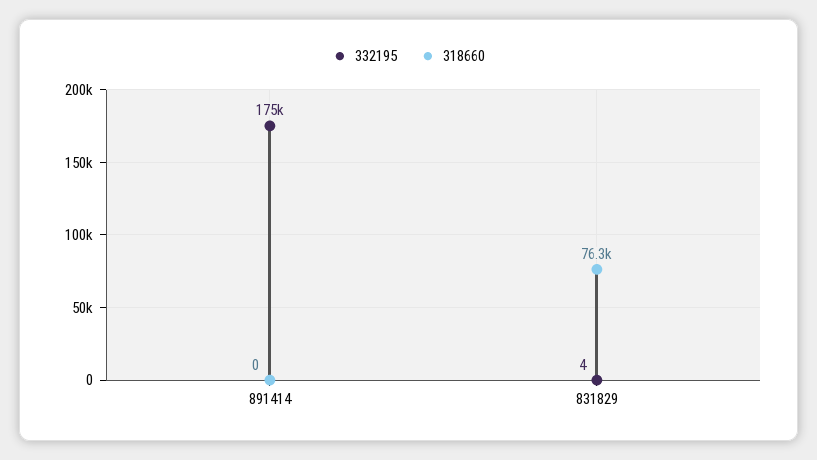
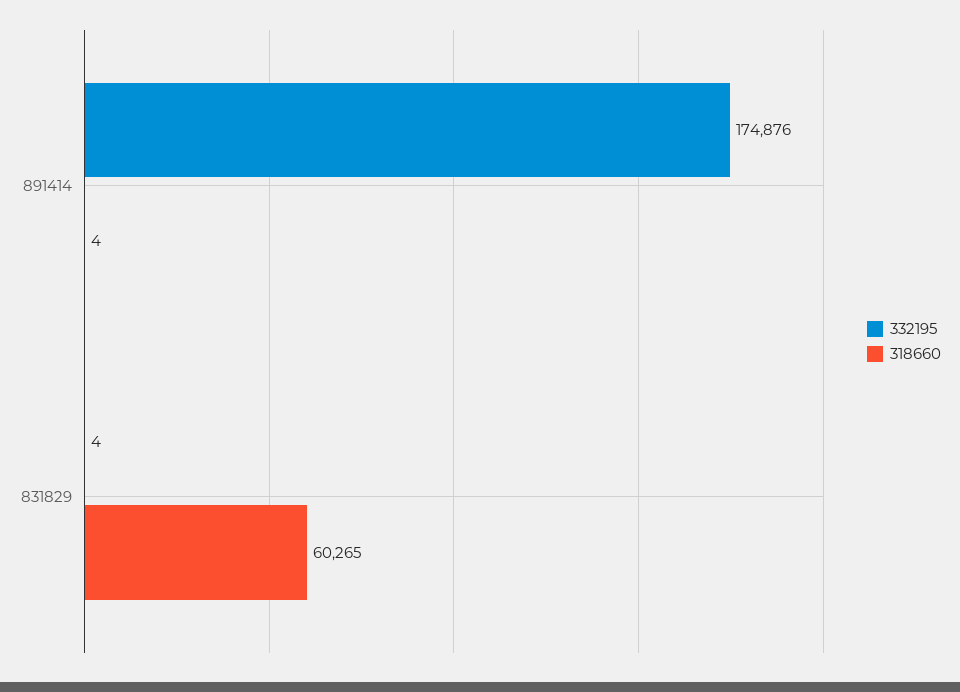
  {
    "332195": {
      "891414": 174876,
      "831829": 4
    },
    "318660": {
-     "891414": 0,
+     "891414": 4,
-     "831829": 76300
+     "831829": 60265
    }
  }

